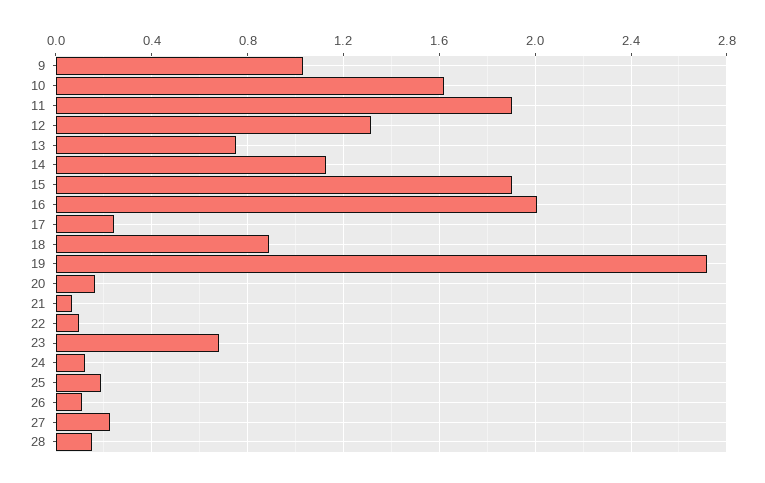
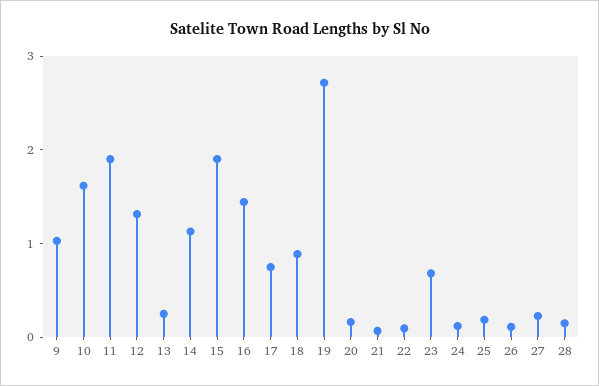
  {
    "9": 1.05,
    "10": 1.6,
    "11": 1.9,
    "12": 1.3,
-   "13": 0.75,
+   "13": 0.2,
    "14": 1.15,
    "15": 1.9,
-   "16": 2,
+   "16": 1.4,
-   "17": 0.25,
+   "17": 0.8,
    "18": 0.9,
    "19": 2.7,
    "20": 0.15,
    "21": 0.05,
    "22": 0.1,
    "23": 0.7,
    "24": 0.1,
    "25": 0.2,
    "26": 0.1,
    "27": 0.25,
    "28": 0.15
  }

